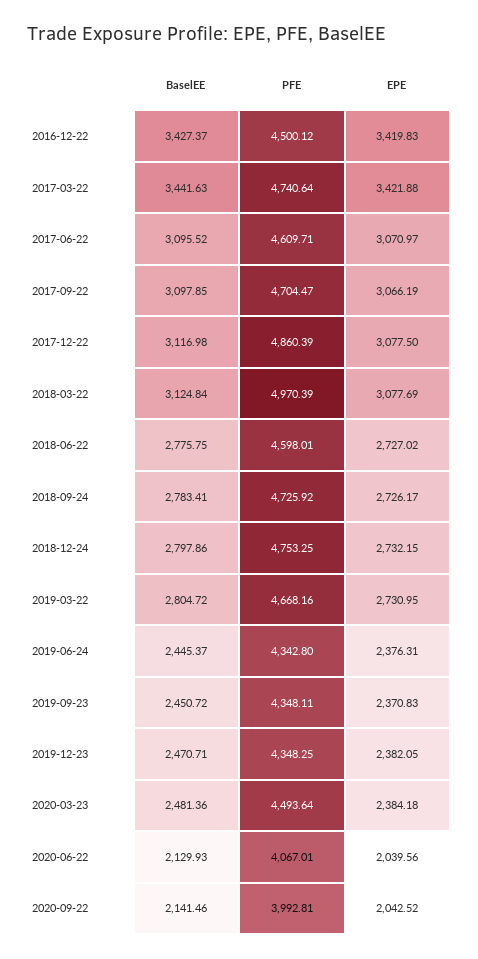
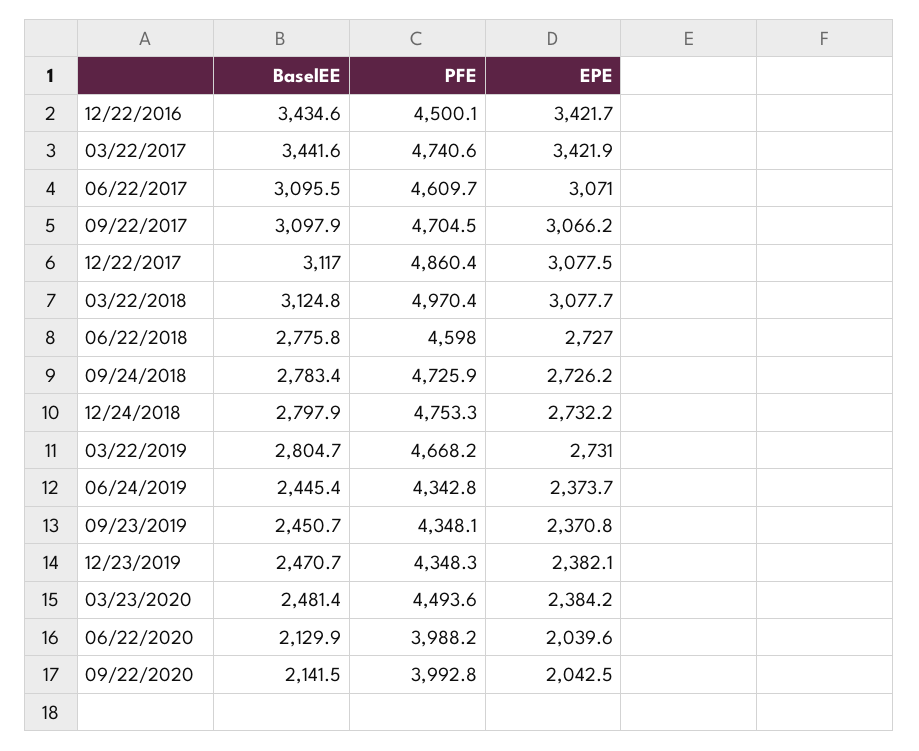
  {
    "BaselEE": {
-     "2016-12-22": 3427.37,
+     "2016-12-22": 3434.6,
      "2017-03-22": 3441.63,
      "2017-06-22": 3095.52,
      "2017-09-22": 3097.85,
      "2017-12-22": 3116.98,
      "2018-03-22": 3124.84,
      "2018-06-22": 2775.75,
      "2018-09-24": 2783.41,
      "2018-12-24": 2797.86,
      "2019-03-22": 2804.72,
      "2019-06-24": 2445.37,
      "2019-09-23": 2450.72,
      "2019-12-23": 2470.71,
      "2020-03-23": 2481.36,
      "2020-06-22": 2129.93,
      "2020-09-22": 2141.46
    },
    "PFE": {
      "2016-12-22": 4500.12,
      "2017-03-22": 4740.64,
      "2017-06-22": 4609.71,
      "2017-09-22": 4704.47,
      "2017-12-22": 4860.39,
      "2018-03-22": 4970.39,
      "2018-06-22": 4598.01,
      "2018-09-24": 4725.92,
      "2018-12-24": 4753.25,
      "2019-03-22": 4668.16,
      "2019-06-24": 4342.8,
      "2019-09-23": 4348.11,
      "2019-12-23": 4348.25,
      "2020-03-23": 4493.64,
-     "2020-06-22": 4067.01,
+     "2020-06-22": 3988.2,
      "2020-09-22": 3992.81
    },
    "EPE": {
-     "2016-12-22": 3419.83,
+     "2016-12-22": 3421.7,
      "2017-03-22": 3421.88,
      "2017-06-22": 3070.97,
      "2017-09-22": 3066.19,
      "2017-12-22": 3077.5,
      "2018-03-22": 3077.69,
      "2018-06-22": 2727.02,
      "2018-09-24": 2726.17,
      "2018-12-24": 2732.15,
      "2019-03-22": 2730.95,
-     "2019-06-24": 2376.31,
+     "2019-06-24": 2373.7,
      "2019-09-23": 2370.83,
      "2019-12-23": 2382.05,
      "2020-03-23": 2384.18,
      "2020-06-22": 2039.56,
      "2020-09-22": 2042.52
    }
  }

